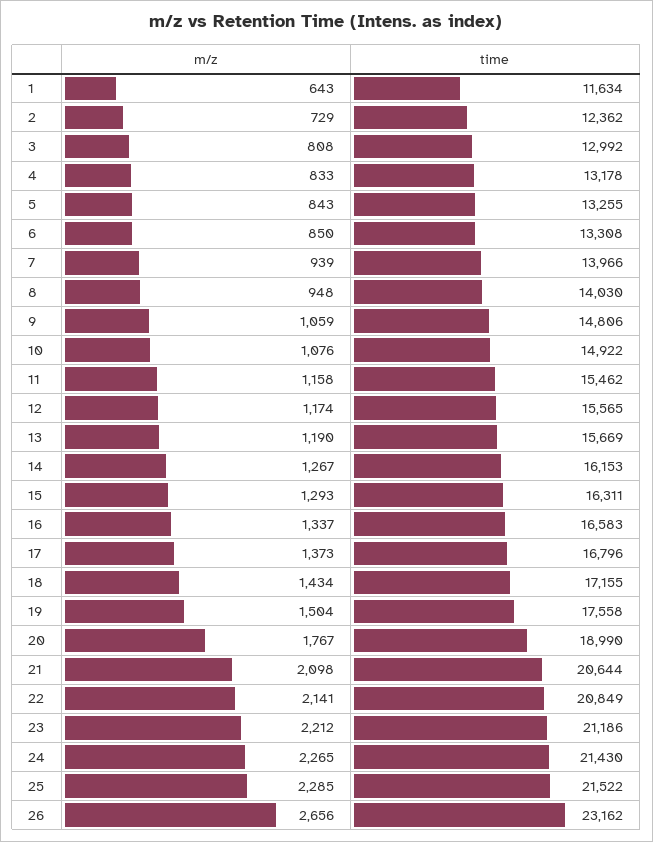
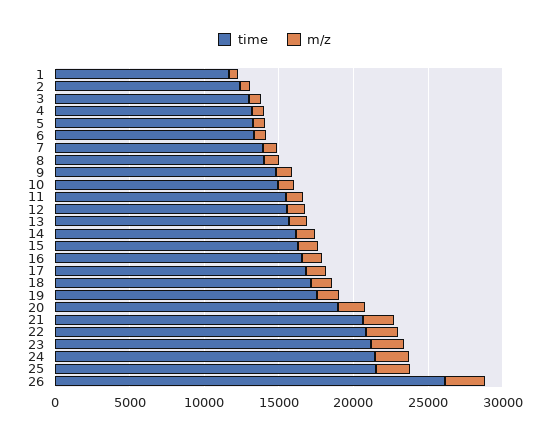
  {
    "m/z": {
      "1": 643,
      "2": 729,
      "3": 808,
      "4": 833,
      "5": 843,
      "6": 850,
      "7": 939,
      "8": 948,
      "9": 1059,
      "10": 1076,
      "11": 1158,
      "12": 1174,
      "13": 1190,
      "14": 1267,
      "15": 1293,
      "16": 1337,
      "17": 1373,
      "18": 1434,
      "19": 1504,
      "20": 1767,
      "21": 2098,
      "22": 2141,
      "23": 2212,
      "24": 2265,
      "25": 2285,
      "26": 2656
    },
    "time": {
      "1": 11634,
      "2": 12362,
      "3": 12992,
      "4": 13178,
      "5": 13255,
      "6": 13308,
      "7": 13966,
      "8": 14030,
      "9": 14806,
      "10": 14922,
      "11": 15462,
      "12": 15565,
      "13": 15669,
      "14": 16153,
      "15": 16311,
      "16": 16583,
      "17": 16796,
      "18": 17155,
      "19": 17558,
      "20": 18990,
      "21": 20644,
      "22": 20849,
      "23": 21186,
      "24": 21430,
      "25": 21522,
-     "26": 23162
+     "26": 26000
    }
  }

